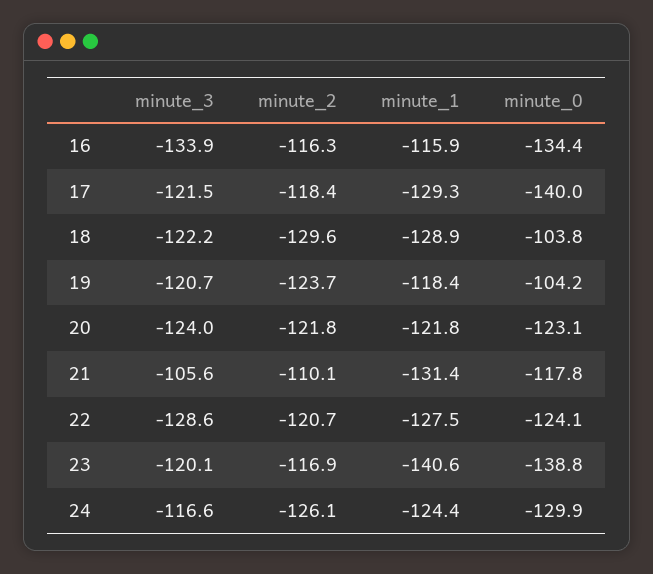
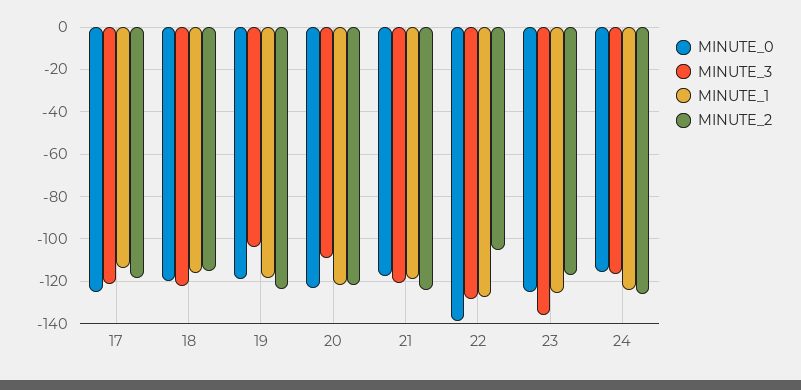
  {
    "minute_3": {
-     "16": -133.9,
      "17": -121.5,
      "18": -122.2,
-     "19": -120.7,
+     "19": -105,
-     "20": -124,
+     "20": -110,
-     "21": -105.6,
+     "21": -120,
      "22": -128.6,
-     "23": -120.1,
+     "23": -135,
      "24": -116.6
    },
    "minute_2": {
-     "16": -116.3,
      "17": -118.4,
-     "18": -129.6,
+     "18": -115,
      "19": -123.7,
      "20": -121.8,
-     "21": -110.1,
+     "21": -125,
-     "22": -120.7,
+     "22": -105,
      "23": -116.9,
      "24": -126.1
    },
    "minute_1": {
-     "16": -115.9,
-     "17": -129.3,
+     "17": -115,
-     "18": -128.9,
+     "18": -115,
      "19": -118.4,
      "20": -121.8,
-     "21": -131.4,
+     "21": -120,
      "22": -127.5,
-     "23": -140.6,
+     "23": -125,
      "24": -124.4
    },
    "minute_0": {
-     "16": -134.4,
-     "17": -140,
+     "17": -125,
-     "18": -103.8,
+     "18": -120,
-     "19": -104.2,
+     "19": -120,
      "20": -123.1,
      "21": -117.8,
-     "22": -124.1,
+     "22": -140,
-     "23": -138.8,
+     "23": -125,
-     "24": -129.9
+     "24": -115
    }
  }

